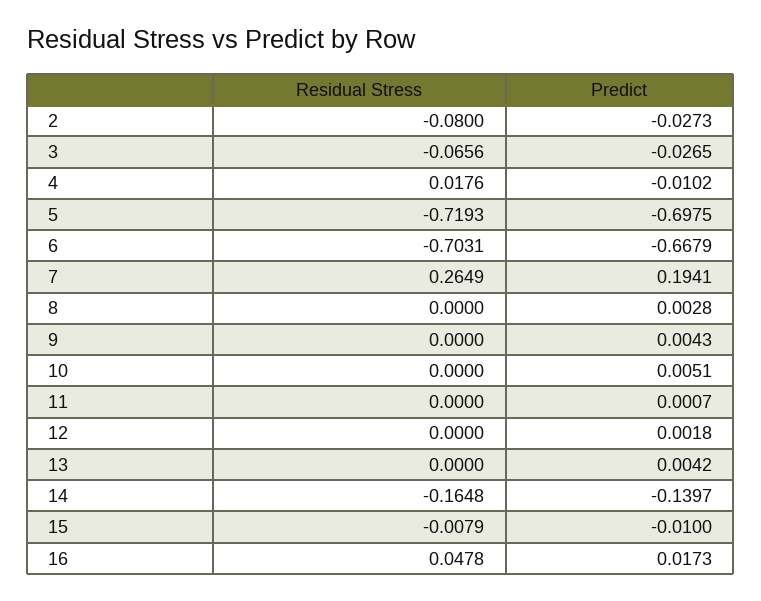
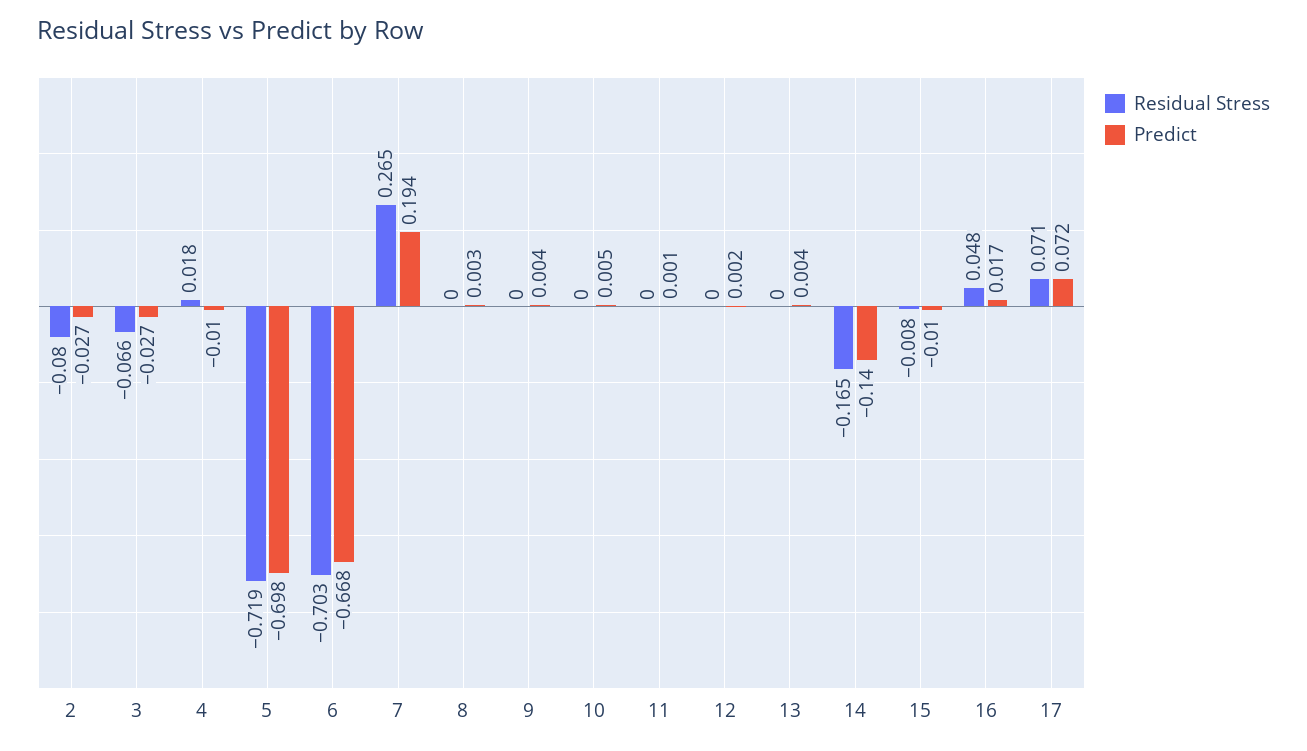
  {
    "Residual Stress": {
      "2": -0.08,
      "3": -0.0656,
      "4": 0.0176,
      "5": -0.7193,
      "6": -0.7031,
      "7": 0.2649,
      "8": 0,
      "9": 0,
      "10": 0,
      "11": 0,
      "12": 0,
      "13": 0,
      "14": -0.1648,
      "15": -0.0079,
-     "16": 0.0478
+     "16": 0.0478,
+     "17": 0.071
    },
    "Predict": {
      "2": -0.0273,
      "3": -0.0265,
      "4": -0.0102,
      "5": -0.6975,
      "6": -0.6679,
      "7": 0.1941,
      "8": 0.0028,
      "9": 0.0043,
      "10": 0.0051,
      "11": 0.0007,
      "12": 0.0018,
      "13": 0.0042,
      "14": -0.1397,
      "15": -0.01,
-     "16": 0.0173
+     "16": 0.0173,
+     "17": 0.072
    }
  }

